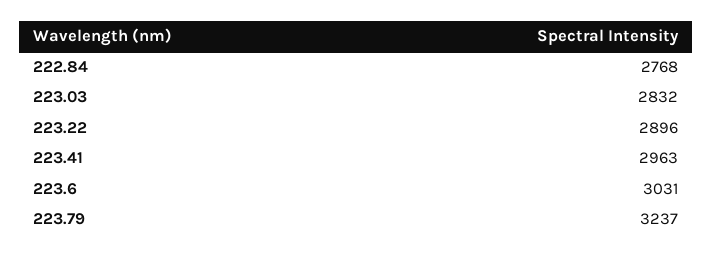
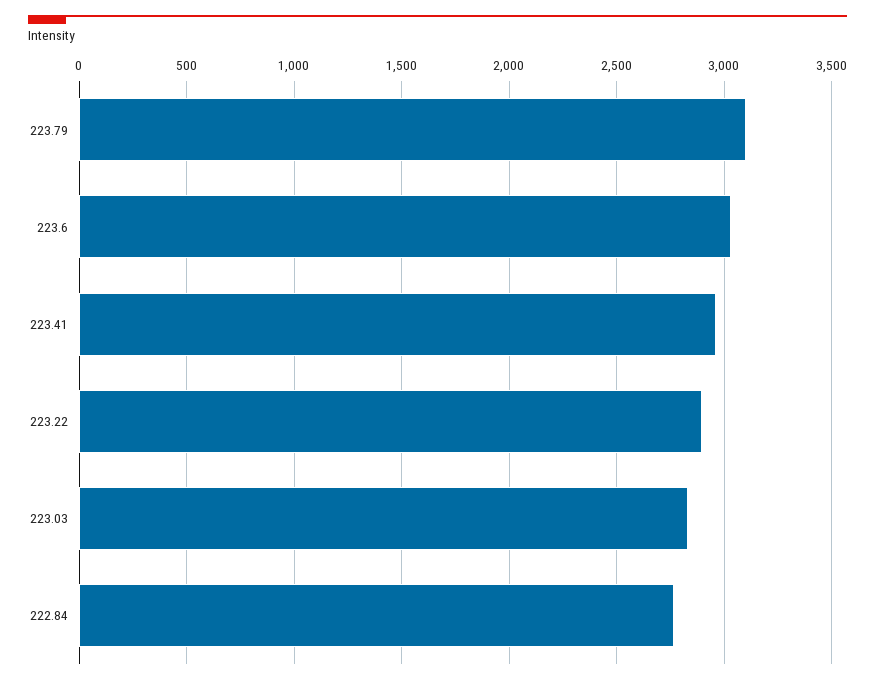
  {
    "222.84": 2768,
    "223.03": 2832,
    "223.22": 2896,
    "223.41": 2963,
    "223.6": 3031,
-   "223.79": 3237
+   "223.79": 3100
  }

